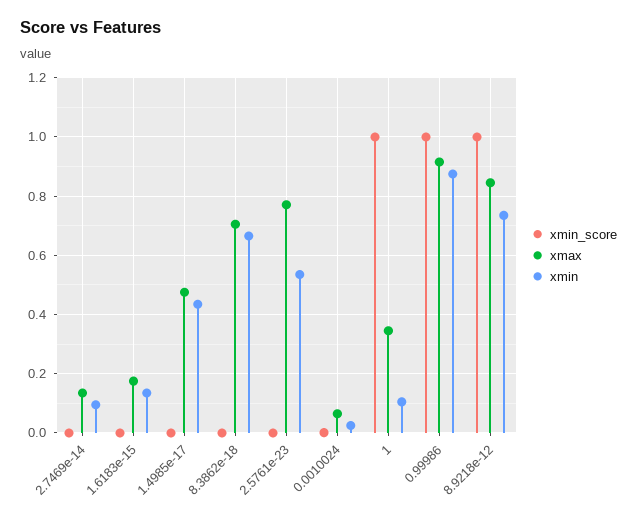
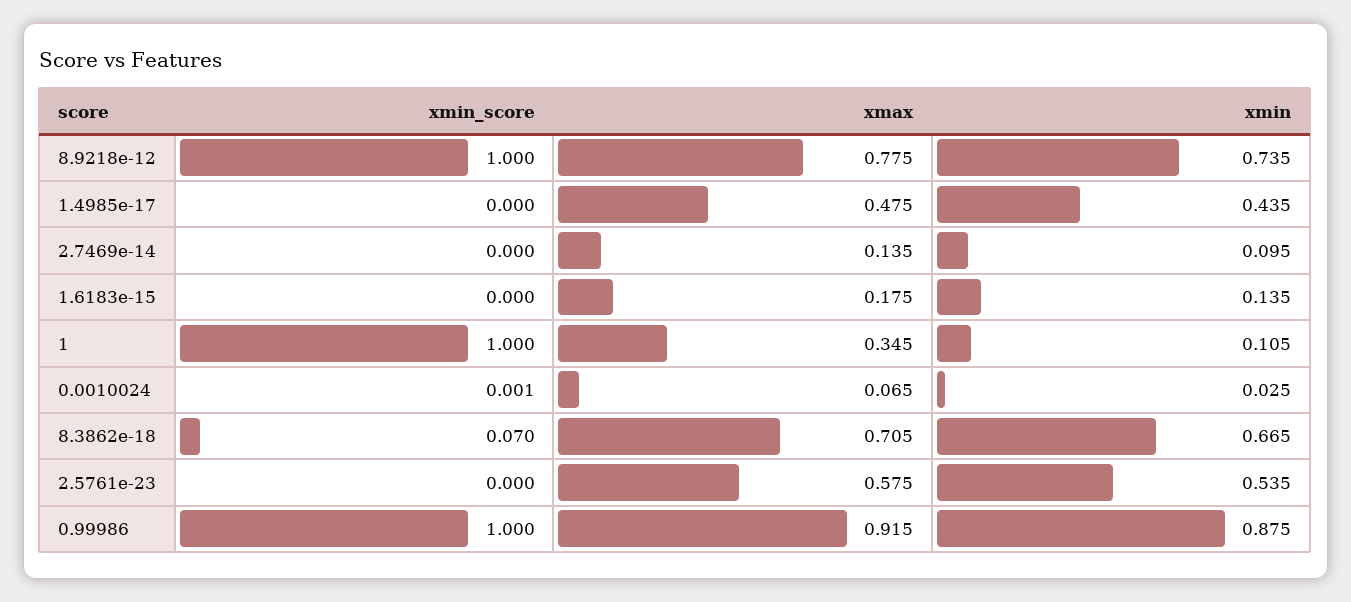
  {
    "xmin_score": {
      "2.7469e-14": 0,
      "1.6183e-15": 0,
      "1.4985e-17": 0,
-     "8.3862e-18": 0,
+     "8.3862e-18": 0.07,
      "2.5761e-23": 0,
      "0.0010024": 0.001,
      "1": 1,
      "0.99986": 1,
      "8.9218e-12": 1
    },
    "xmax": {
      "2.7469e-14": 0.135,
      "1.6183e-15": 0.175,
      "1.4985e-17": 0.475,
      "8.3862e-18": 0.705,
-     "2.5761e-23": 0.775,
+     "2.5761e-23": 0.575,
      "0.0010024": 0.065,
      "1": 0.345,
      "0.99986": 0.915,
-     "8.9218e-12": 0.85
+     "8.9218e-12": 0.775
    },
    "xmin": {
      "2.7469e-14": 0.095,
      "1.6183e-15": 0.135,
      "1.4985e-17": 0.435,
      "8.3862e-18": 0.665,
      "2.5761e-23": 0.535,
      "0.0010024": 0.025,
      "1": 0.105,
      "0.99986": 0.875,
      "8.9218e-12": 0.735
    }
  }

